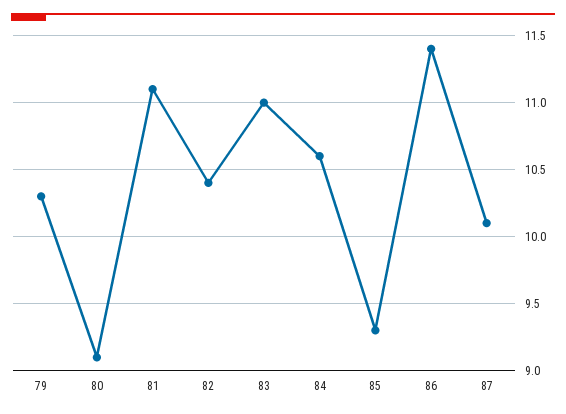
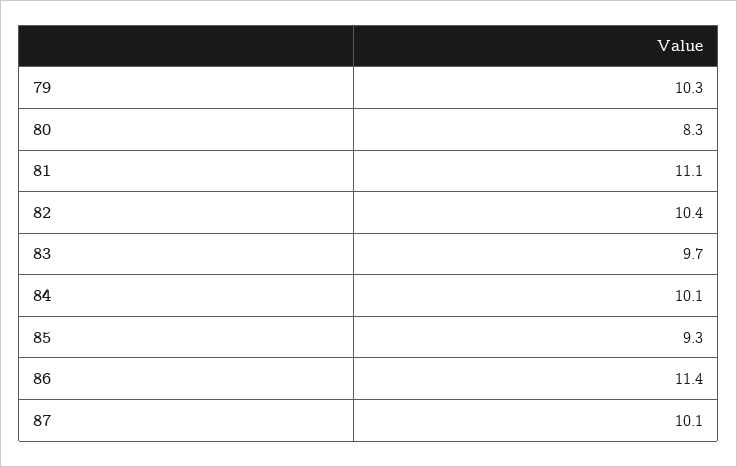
  {
    "79": 10.3,
-   "80": 9.1,
+   "80": 8.3,
    "81": 11.1,
    "82": 10.4,
-   "83": 11,
+   "83": 9.7,
-   "84": 10.6,
+   "84": 10.1,
    "85": 9.3,
    "86": 11.4,
    "87": 10.1
  }

